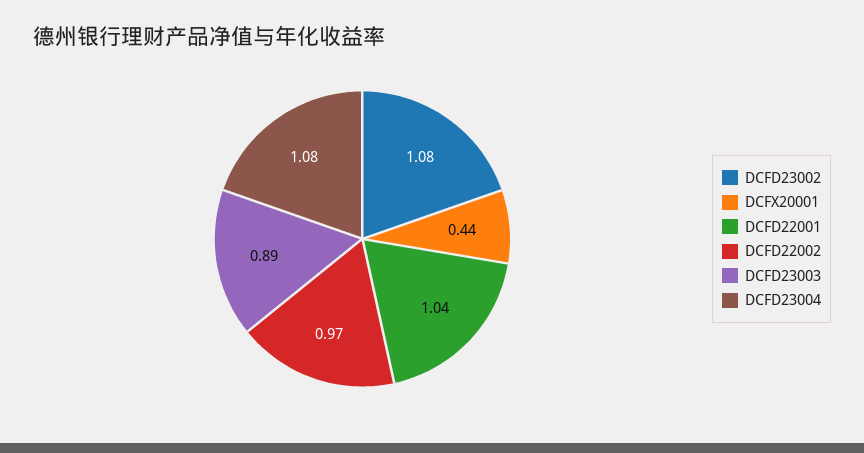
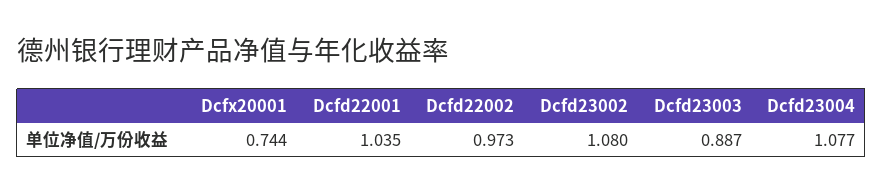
  {
    "DCFD23002": 1.08,
-   "DCFX20001": 0.44,
+   "DCFX20001": 0.744,
    "DCFD22001": 1.035,
    "DCFD22002": 0.973,
    "DCFD23003": 0.887,
    "DCFD23004": 1.077
  }

